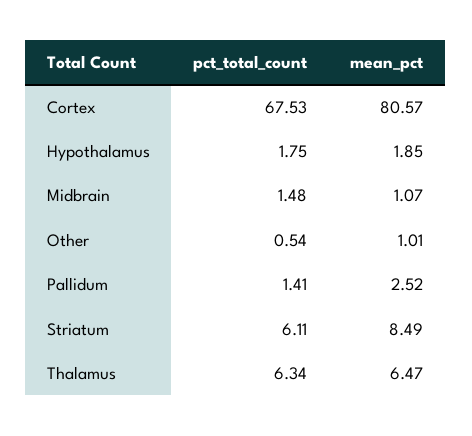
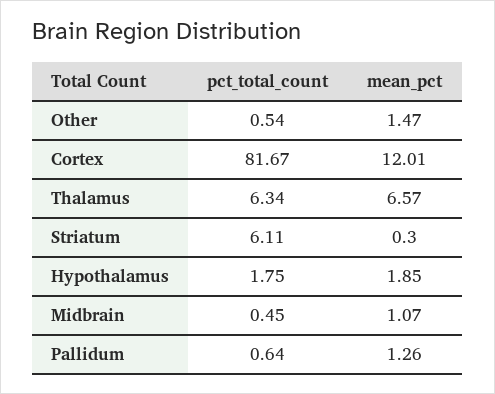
  {
    "pct_total_count": {
-     "Cortex": 67.53,
+     "Cortex": 81.67,
      "Hypothalamus": 1.75,
-     "Midbrain": 1.48,
+     "Midbrain": 0.45,
      "Other": 0.54,
-     "Pallidum": 1.41,
+     "Pallidum": 0.64,
      "Striatum": 6.11,
      "Thalamus": 6.34
    },
    "mean_pct": {
-     "Cortex": 80.57,
+     "Cortex": 12.01,
      "Hypothalamus": 1.85,
      "Midbrain": 1.07,
-     "Other": 1.01,
+     "Other": 1.47,
-     "Pallidum": 2.52,
+     "Pallidum": 1.26,
-     "Striatum": 8.49,
+     "Striatum": 0.3,
-     "Thalamus": 6.47
+     "Thalamus": 6.57
    }
  }

